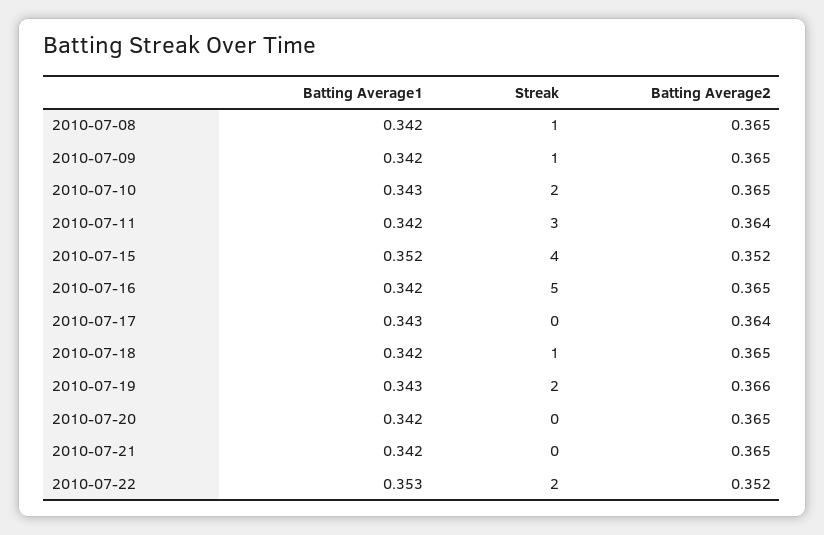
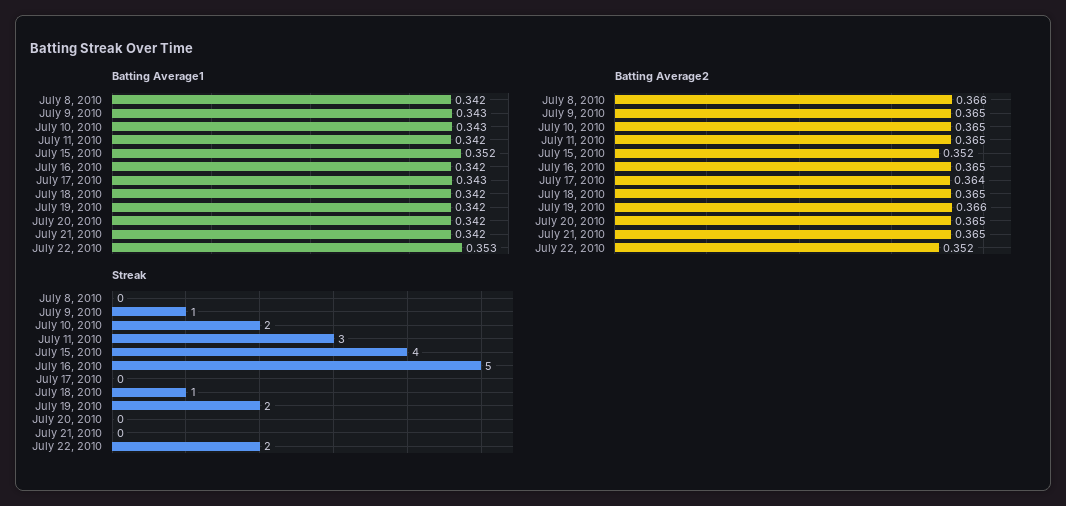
  {
    "Batting Average1": {
      "2010-07-08": 0.342,
-     "2010-07-09": 0.342,
+     "2010-07-09": 0.343,
      "2010-07-10": 0.343,
      "2010-07-11": 0.342,
      "2010-07-15": 0.352,
      "2010-07-16": 0.342,
      "2010-07-17": 0.343,
      "2010-07-18": 0.342,
-     "2010-07-19": 0.343,
+     "2010-07-19": 0.342,
      "2010-07-20": 0.342,
      "2010-07-21": 0.342,
      "2010-07-22": 0.353
    },
    "Streak": {
-     "2010-07-08": 1,
+     "2010-07-08": 0,
      "2010-07-09": 1,
      "2010-07-10": 2,
      "2010-07-11": 3,
      "2010-07-15": 4,
      "2010-07-16": 5,
      "2010-07-17": 0,
      "2010-07-18": 1,
      "2010-07-19": 2,
      "2010-07-20": 0,
      "2010-07-21": 0,
      "2010-07-22": 2
    },
    "Batting Average2": {
-     "2010-07-08": 0.365,
+     "2010-07-08": 0.366,
      "2010-07-09": 0.365,
      "2010-07-10": 0.365,
-     "2010-07-11": 0.364,
+     "2010-07-11": 0.365,
      "2010-07-15": 0.352,
      "2010-07-16": 0.365,
      "2010-07-17": 0.364,
      "2010-07-18": 0.365,
      "2010-07-19": 0.366,
      "2010-07-20": 0.365,
      "2010-07-21": 0.365,
      "2010-07-22": 0.352
    }
  }

